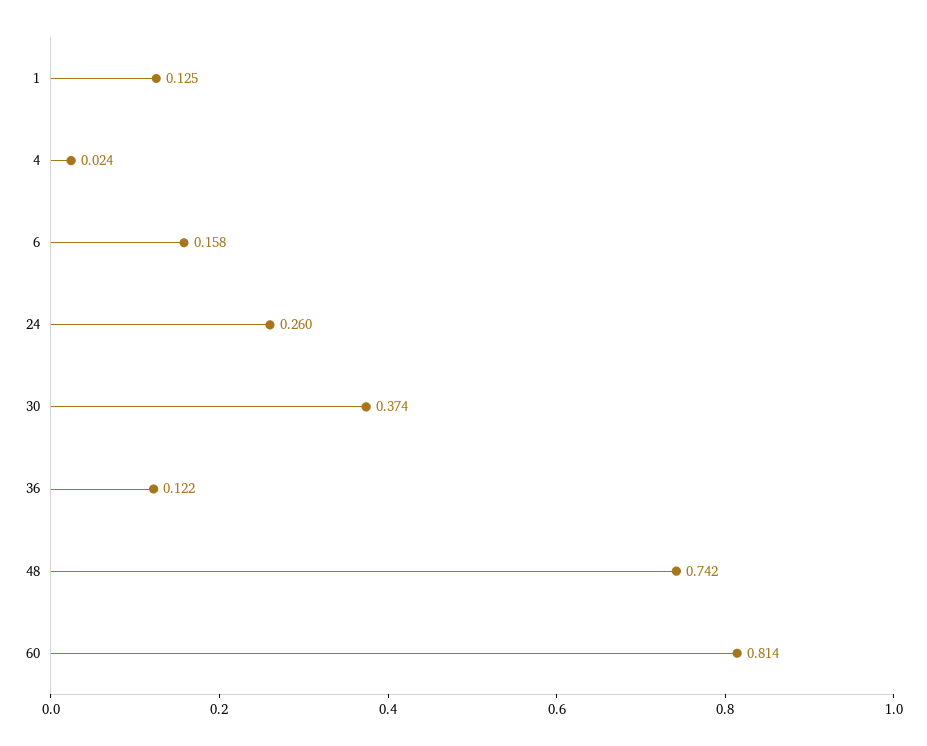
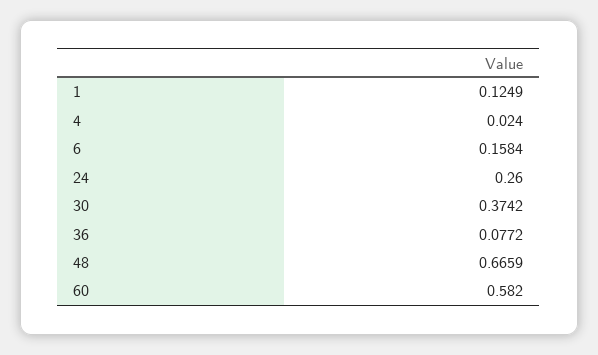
  {
    "1": 0.1249,
    "4": 0.024,
    "6": 0.1584,
    "24": 0.26,
    "30": 0.3742,
-   "36": 0.122,
+   "36": 0.0772,
-   "48": 0.742,
+   "48": 0.6659,
-   "60": 0.814
+   "60": 0.582
  }

